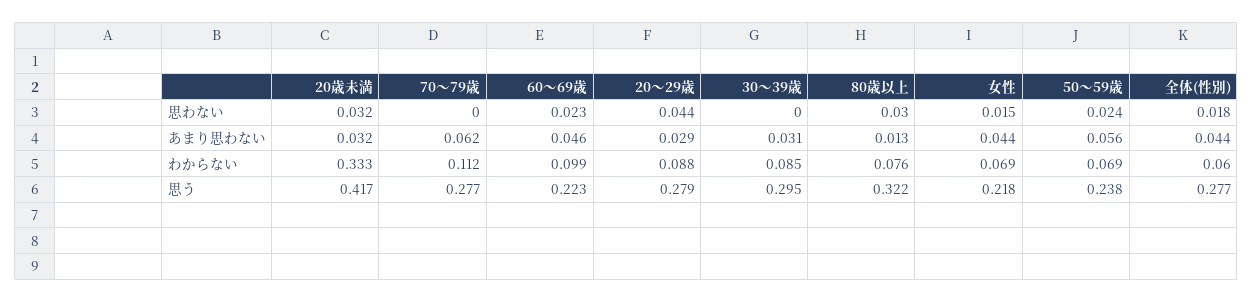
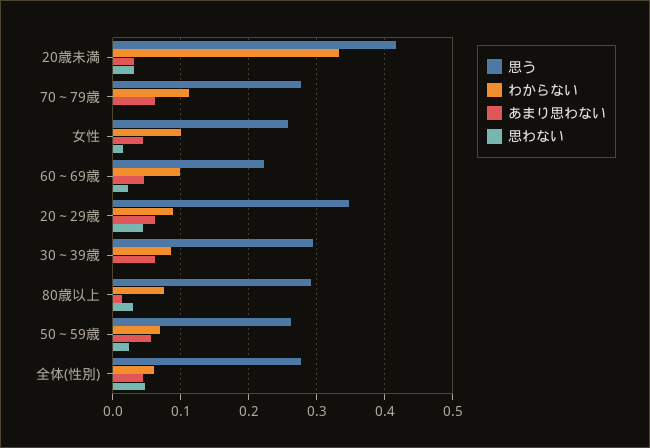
  {
    "思わない": {
      "20歳未満": 0.032,
      "70～79歳": 0,
      "60～69歳": 0.023,
      "20～29歳": 0.044,
      "30～39歳": 0,
      "80歳以上": 0.03,
      "女性": 0.015,
      "50～59歳": 0.024,
-     "全体(性別)": 0.018
+     "全体(性別)": 0.05
    },
    "あまり思わない": {
      "20歳未満": 0.032,
      "70～79歳": 0.062,
      "60～69歳": 0.046,
-     "20～29歳": 0.029,
+     "20～29歳": 0.06,
-     "30～39歳": 0.031,
+     "30～39歳": 0.06,
      "80歳以上": 0.013,
      "女性": 0.044,
      "50～59歳": 0.056,
      "全体(性別)": 0.044
    },
    "わからない": {
      "20歳未満": 0.333,
      "70～79歳": 0.112,
      "60～69歳": 0.099,
      "20～29歳": 0.088,
      "30～39歳": 0.085,
      "80歳以上": 0.076,
-     "女性": 0.069,
+     "女性": 0.1,
      "50～59歳": 0.069,
      "全体(性別)": 0.06
    },
    "思う": {
      "20歳未満": 0.417,
      "70～79歳": 0.277,
      "60～69歳": 0.223,
-     "20～29歳": 0.279,
+     "20～29歳": 0.35,
      "30～39歳": 0.295,
-     "80歳以上": 0.322,
+     "80歳以上": 0.29,
-     "女性": 0.218,
+     "女性": 0.26,
-     "50～59歳": 0.238,
+     "50～59歳": 0.26,
      "全体(性別)": 0.277
    }
  }

